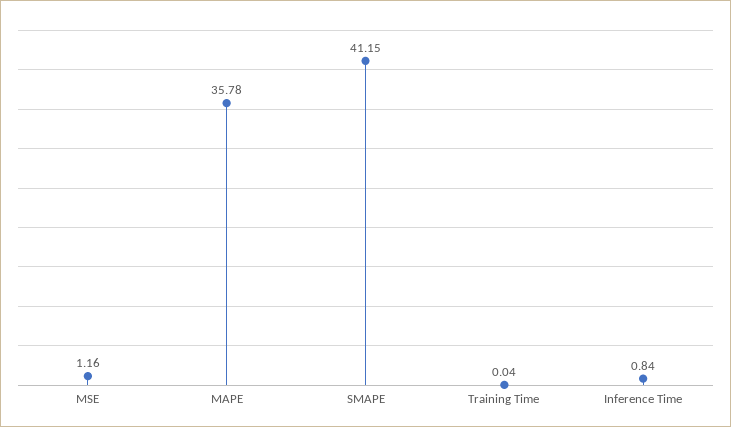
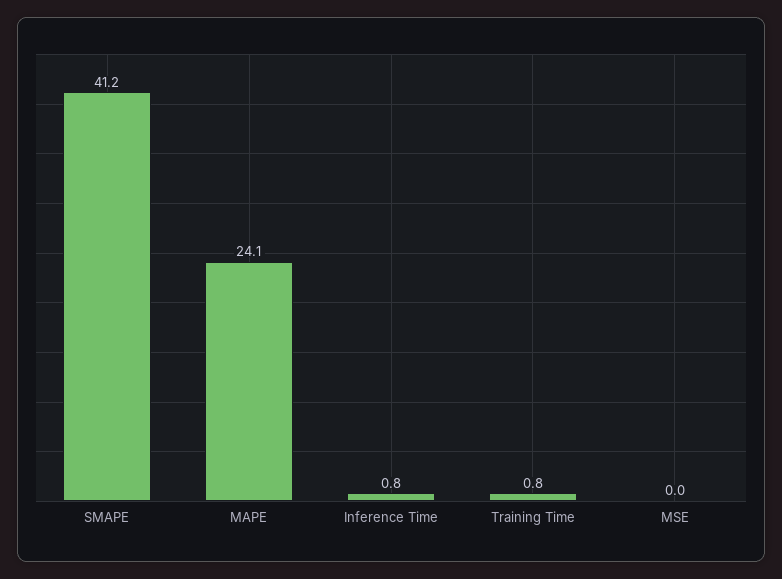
  {
-   "MSE": 1.16,
+   "MSE": 0,
-   "MAPE": 35.78,
+   "MAPE": 24.1,
    "SMAPE": 41.15,
-   "Training Time": 0.04,
+   "Training Time": 0.8,
    "Inference Time": 0.84
  }

